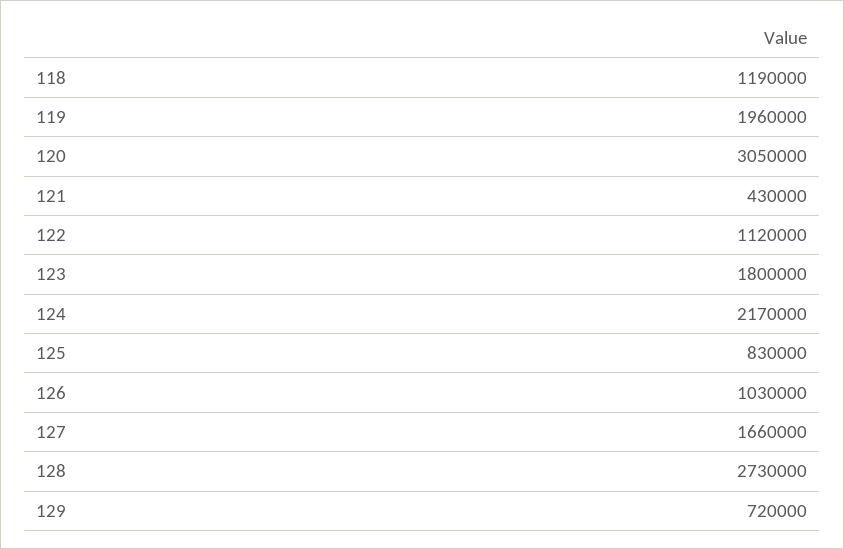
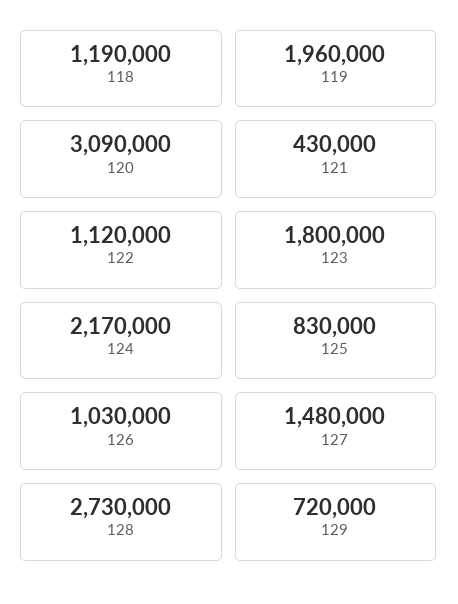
  {
    "118": 1190000,
    "119": 1960000,
-   "120": 3050000,
+   "120": 3090000,
    "121": 430000,
    "122": 1120000,
    "123": 1800000,
    "124": 2170000,
    "125": 830000,
    "126": 1030000,
-   "127": 1660000,
+   "127": 1480000,
    "128": 2730000,
    "129": 720000
  }

